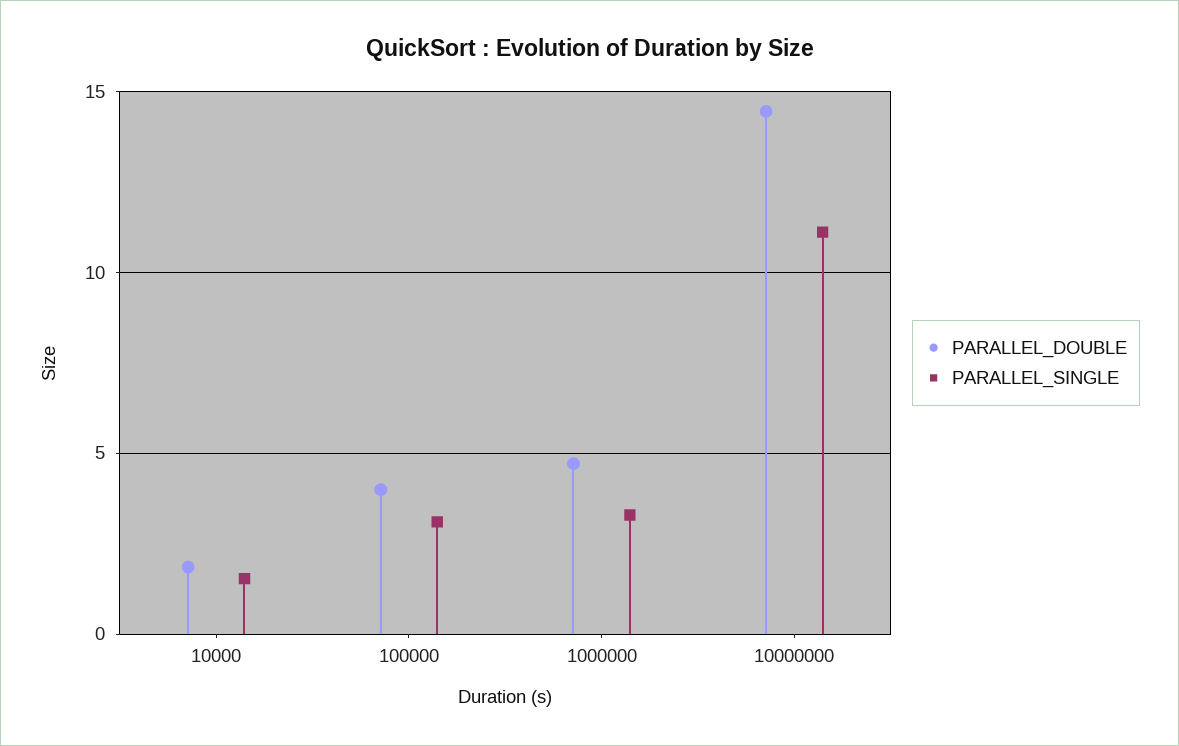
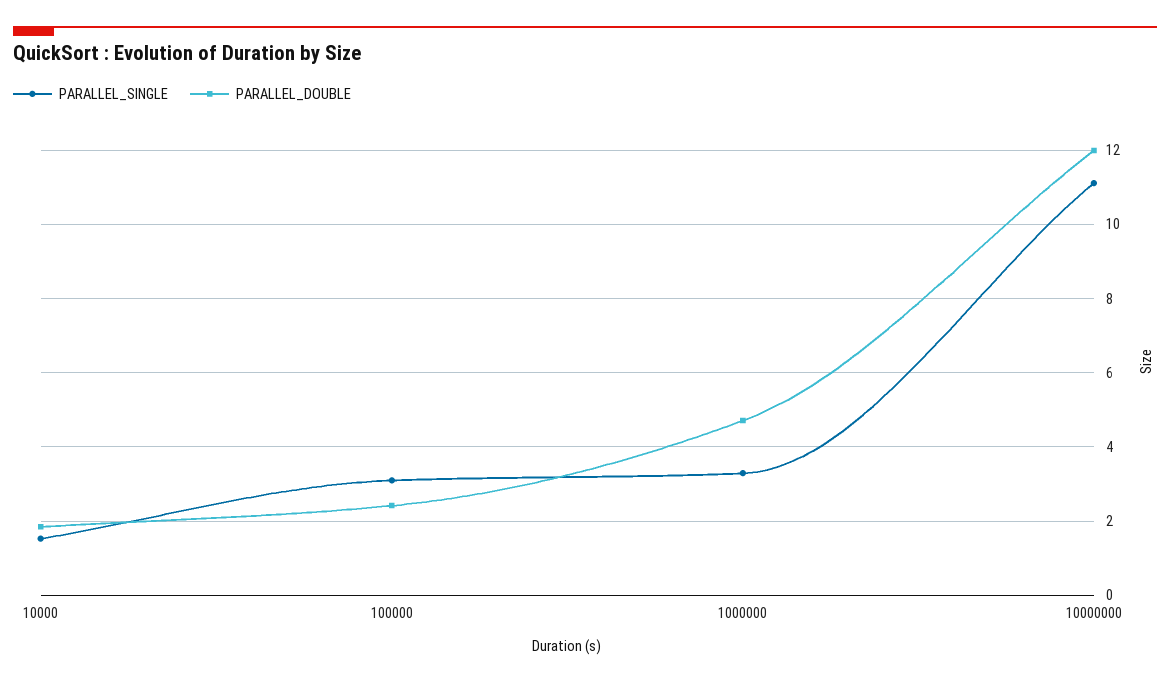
  {
    "PARALLEL_DOUBLE": {
      "10000": 1.8,
-     "100000": 4,
+     "100000": 2.4,
      "1000000": 4.8,
-     "10000000": 14.5
+     "10000000": 12
    },
    "PARALLEL_SINGLE": {
      "10000": 1.6,
      "100000": 3.2,
      "1000000": 3.2,
      "10000000": 11.2
    }
  }

